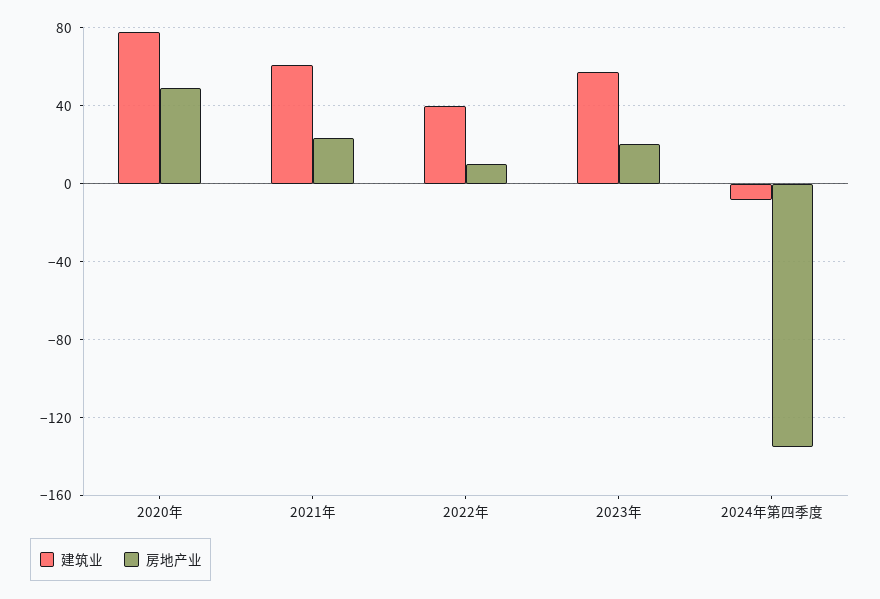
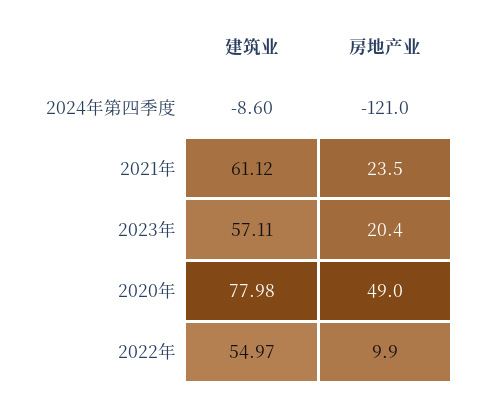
  {
    "建筑业": {
      "2020年": 77.98,
      "2021年": 61.12,
-     "2022年": 40,
+     "2022年": 54.97,
      "2023年": 57.11,
      "2024年第四季度": -8.6
    },
    "房地产业": {
      "2020年": 49,
      "2021年": 23.5,
      "2022年": 9.9,
      "2023年": 20.4,
-     "2024年第四季度": -135
+     "2024年第四季度": -121
    }
  }

